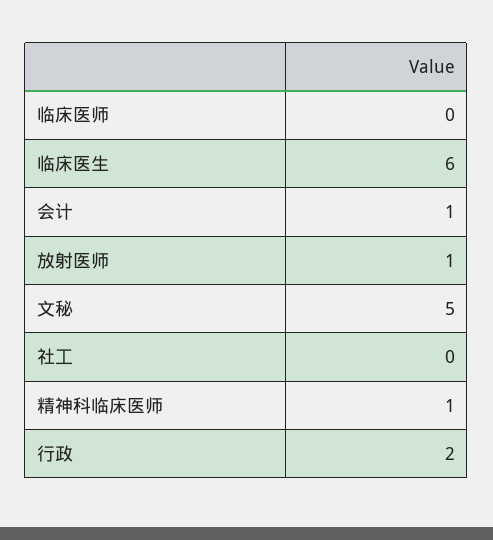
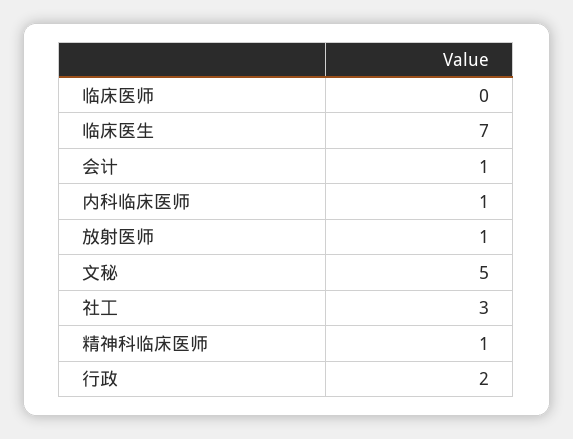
  {
    "临床医师": 0,
-   "临床医生": 6,
+   "临床医生": 7,
    "会计": 1,
    "放射医师": 1,
    "文秘": 5,
-   "社工": 0,
+   "社工": 3,
    "精神科临床医师": 1,
-   "行政": 2
+   "行政": 2,
+   "内科临床医师": 1
  }

